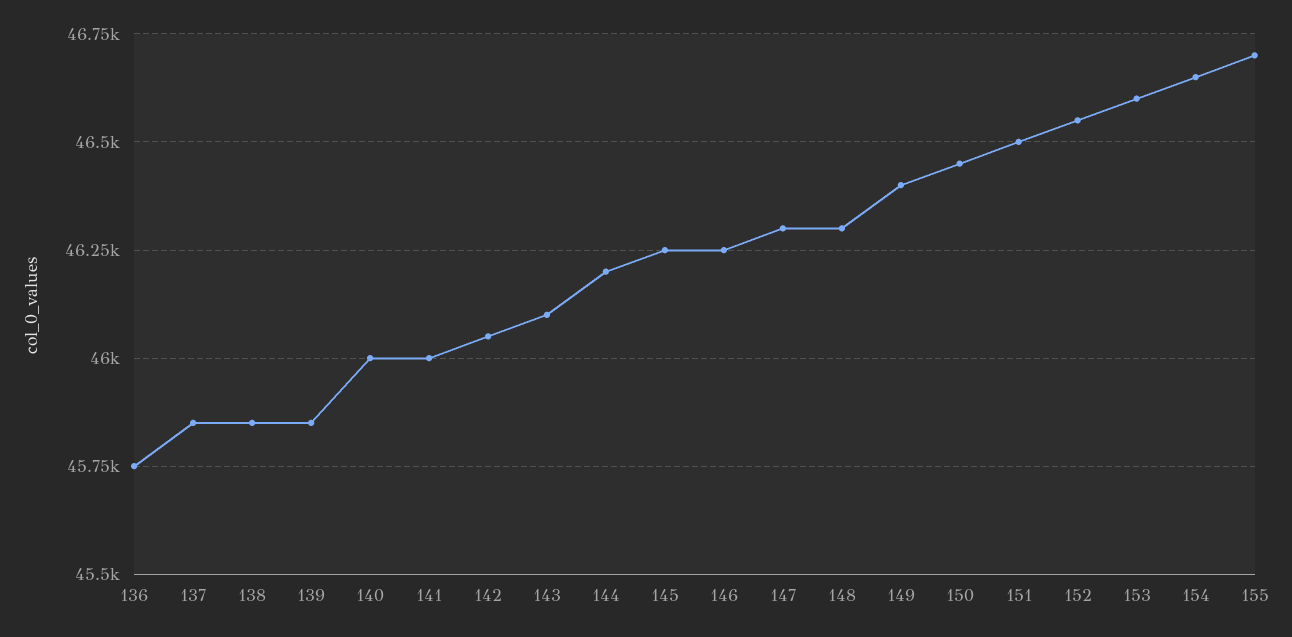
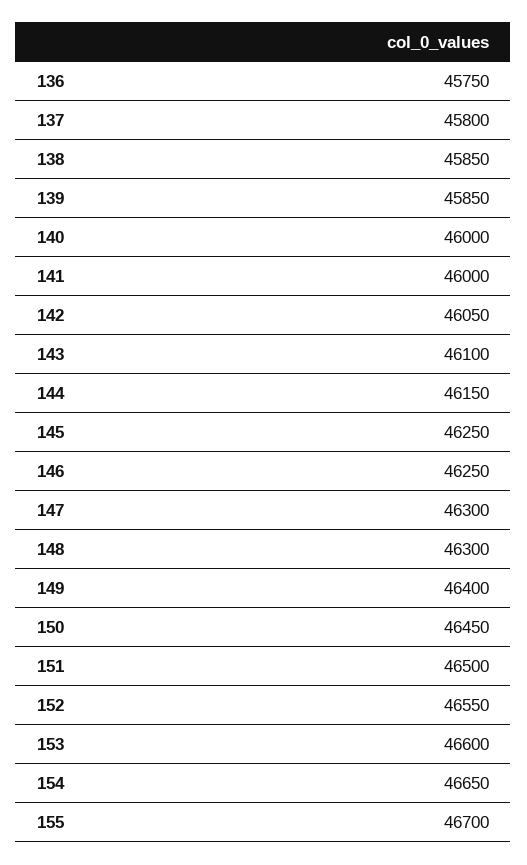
  {
    "136": 45750,
-   "137": 45850,
+   "137": 45800,
    "138": 45850,
    "139": 45850,
    "140": 46000,
    "141": 46000,
    "142": 46050,
    "143": 46100,
-   "144": 46200,
+   "144": 46150,
    "145": 46250,
    "146": 46250,
    "147": 46300,
    "148": 46300,
    "149": 46400,
    "150": 46450,
    "151": 46500,
    "152": 46550,
    "153": 46600,
    "154": 46650,
    "155": 46700
  }

